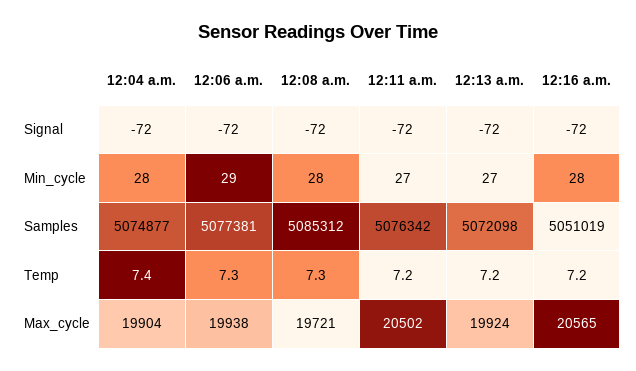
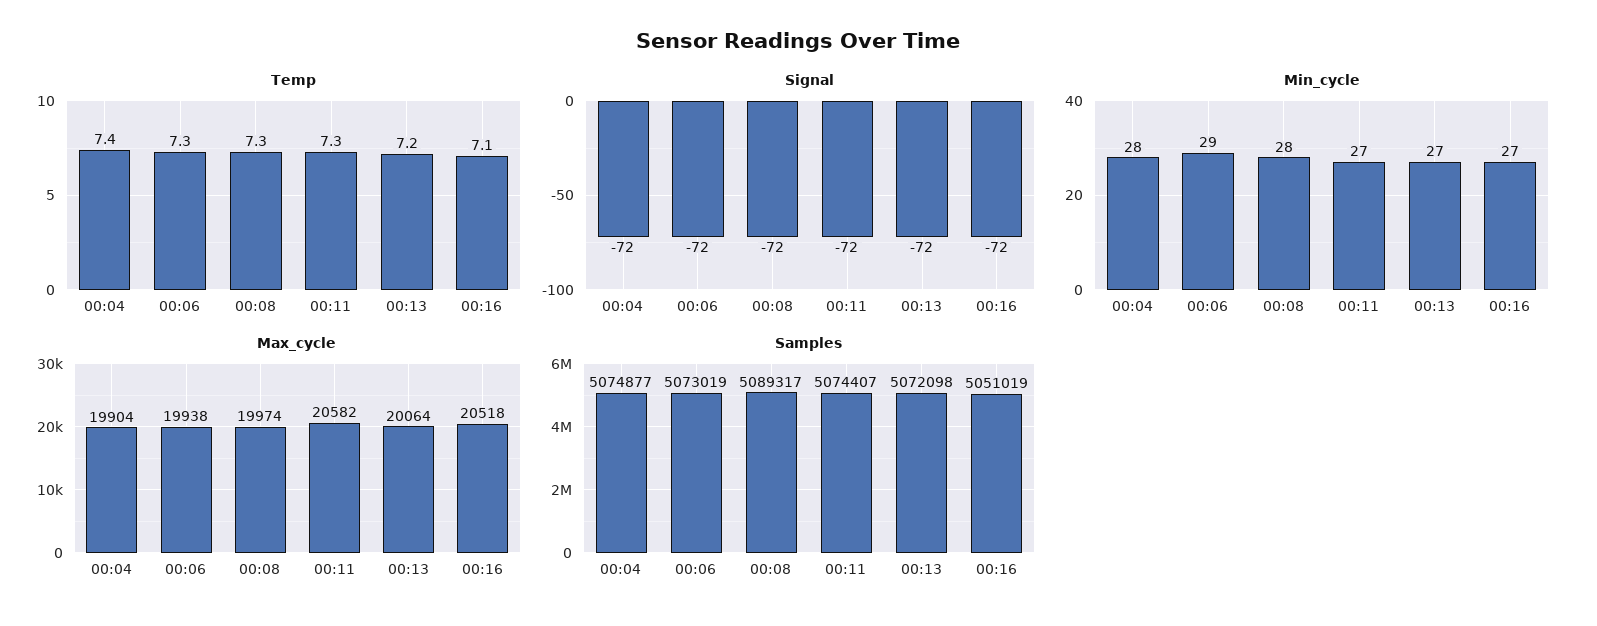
  {
    "Signal": {
      "12:04 a.m.": -72,
      "12:06 a.m.": -72,
      "12:08 a.m.": -72,
      "12:11 a.m.": -72,
      "12:13 a.m.": -72,
      "12:16 a.m.": -72
    },
    "Min_cycle": {
      "12:04 a.m.": 28,
      "12:06 a.m.": 29,
      "12:08 a.m.": 28,
      "12:11 a.m.": 27,
      "12:13 a.m.": 27,
-     "12:16 a.m.": 28
+     "12:16 a.m.": 27
    },
    "Samples": {
      "12:04 a.m.": 5074877,
-     "12:06 a.m.": 5077381,
+     "12:06 a.m.": 5073019,
-     "12:08 a.m.": 5085312,
+     "12:08 a.m.": 5089317,
-     "12:11 a.m.": 5076342,
+     "12:11 a.m.": 5074407,
      "12:13 a.m.": 5072098,
      "12:16 a.m.": 5051019
    },
    "Temp": {
      "12:04 a.m.": 7.4,
      "12:06 a.m.": 7.3,
      "12:08 a.m.": 7.3,
-     "12:11 a.m.": 7.2,
+     "12:11 a.m.": 7.3,
      "12:13 a.m.": 7.2,
-     "12:16 a.m.": 7.2
+     "12:16 a.m.": 7.1
    },
    "Max_cycle": {
      "12:04 a.m.": 19904,
      "12:06 a.m.": 19938,
-     "12:08 a.m.": 19721,
+     "12:08 a.m.": 19974,
-     "12:11 a.m.": 20502,
+     "12:11 a.m.": 20582,
-     "12:13 a.m.": 19924,
+     "12:13 a.m.": 20064,
-     "12:16 a.m.": 20565
+     "12:16 a.m.": 20518
    }
  }

